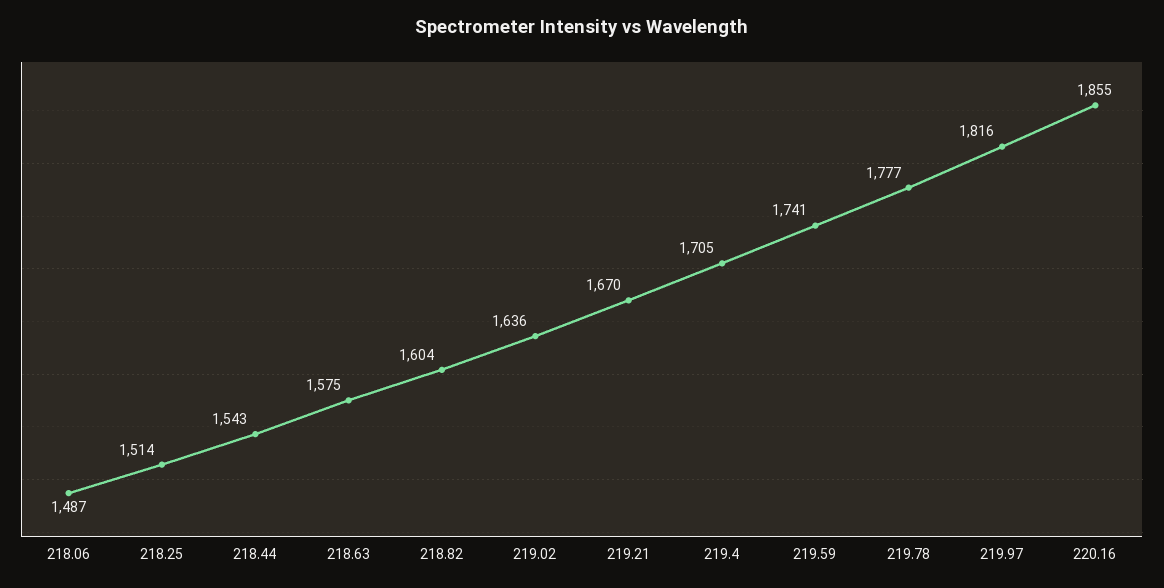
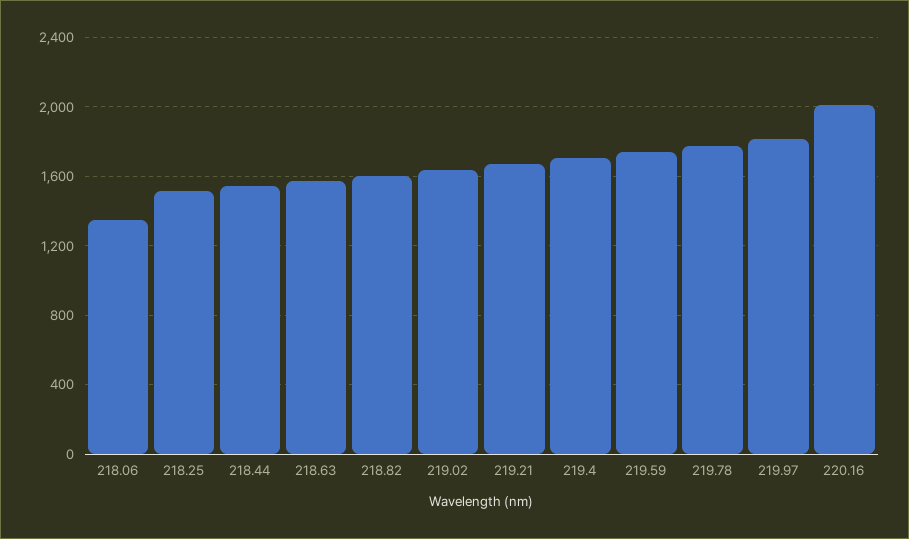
  {
-   "218.06": 1487,
+   "218.06": 1350,
    "218.25": 1514,
    "218.44": 1543,
    "218.63": 1575,
    "218.82": 1604,
    "219.02": 1636,
    "219.21": 1670,
    "219.4": 1705,
    "219.59": 1741,
    "219.78": 1777,
    "219.97": 1816,
-   "220.16": 1855
+   "220.16": 2000
  }

